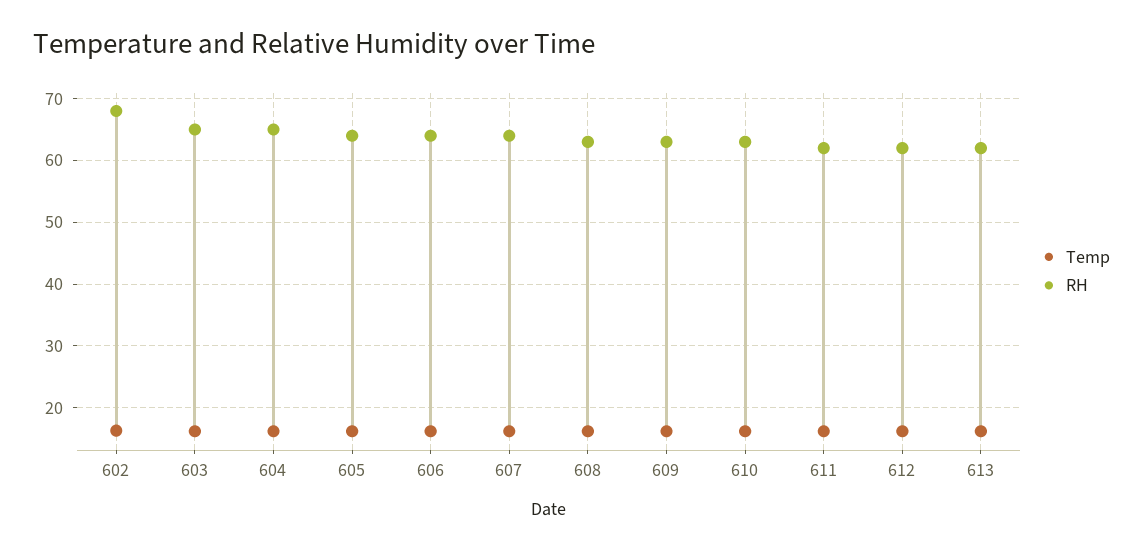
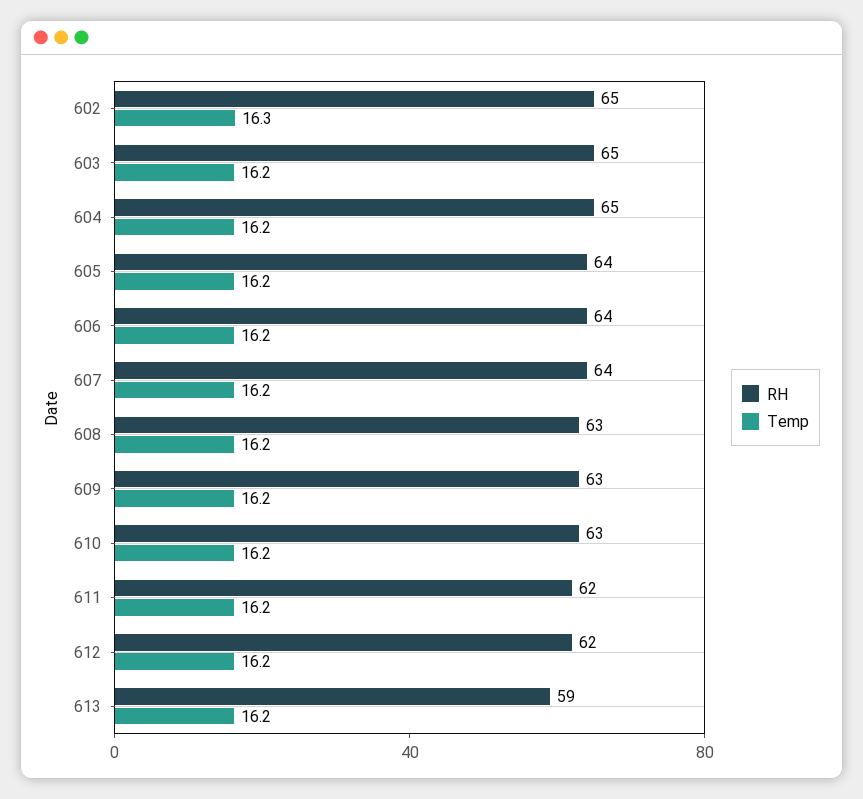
  {
    "Temp": {
      "602": 16.3,
      "603": 16.2,
      "604": 16.2,
      "605": 16.2,
      "606": 16.2,
      "607": 16.2,
      "608": 16.2,
      "609": 16.2,
      "610": 16.2,
      "611": 16.2,
      "612": 16.2,
      "613": 16.2
    },
    "RH": {
-     "602": 68,
+     "602": 65,
      "603": 65,
      "604": 65,
      "605": 64,
      "606": 64,
      "607": 64,
      "608": 63,
      "609": 63,
      "610": 63,
      "611": 62,
      "612": 62,
-     "613": 62
+     "613": 59
    }
  }

